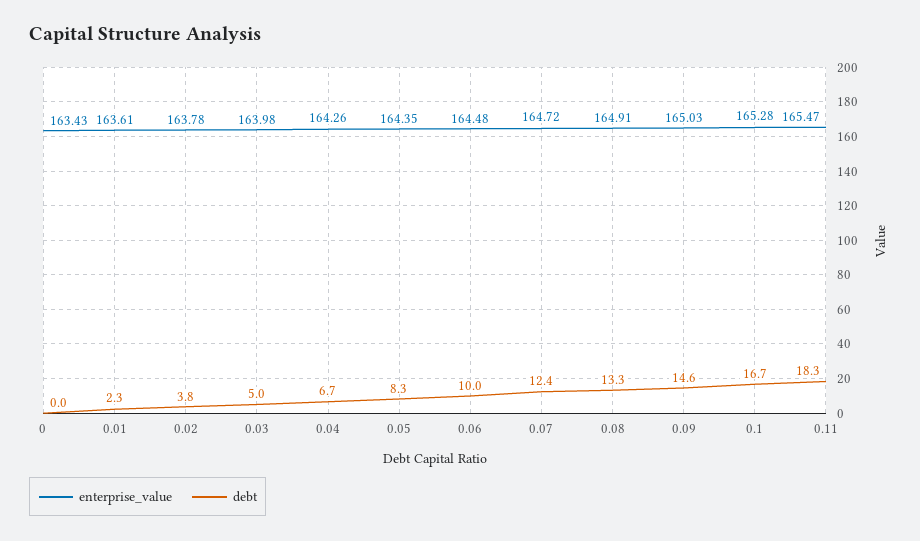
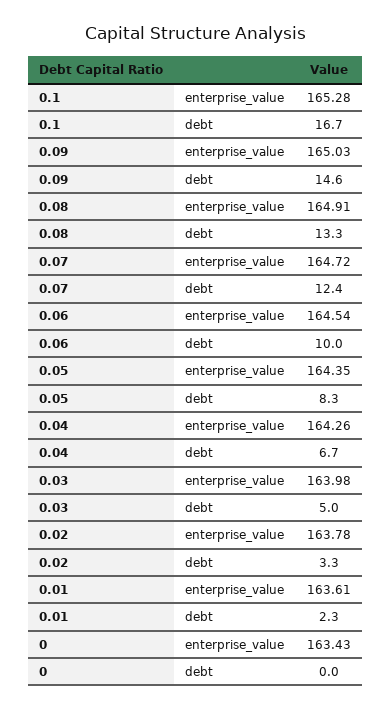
  {
    "enterprise_value": {
      "0": 163.43,
      "0.01": 163.61,
      "0.02": 163.78,
      "0.03": 163.98,
      "0.04": 164.26,
      "0.05": 164.35,
-     "0.06": 164.48,
+     "0.06": 164.54,
      "0.07": 164.72,
      "0.08": 164.91,
      "0.09": 165.03,
-     "0.1": 165.28,
+     "0.1": 165.28
-     "0.11": 165.47
    },
    "debt": {
      "0": 0,
      "0.01": 2.3,
-     "0.02": 3.8,
+     "0.02": 3.3,
      "0.03": 5,
      "0.04": 6.7,
      "0.05": 8.3,
      "0.06": 10,
      "0.07": 12.4,
      "0.08": 13.3,
      "0.09": 14.6,
-     "0.1": 16.7,
+     "0.1": 16.7
-     "0.11": 18.3
    }
  }

